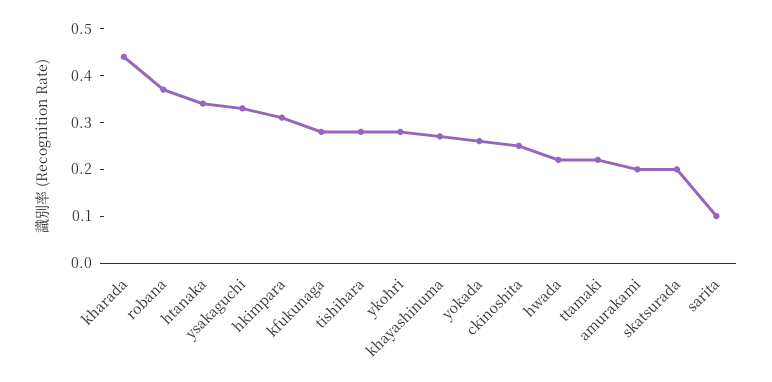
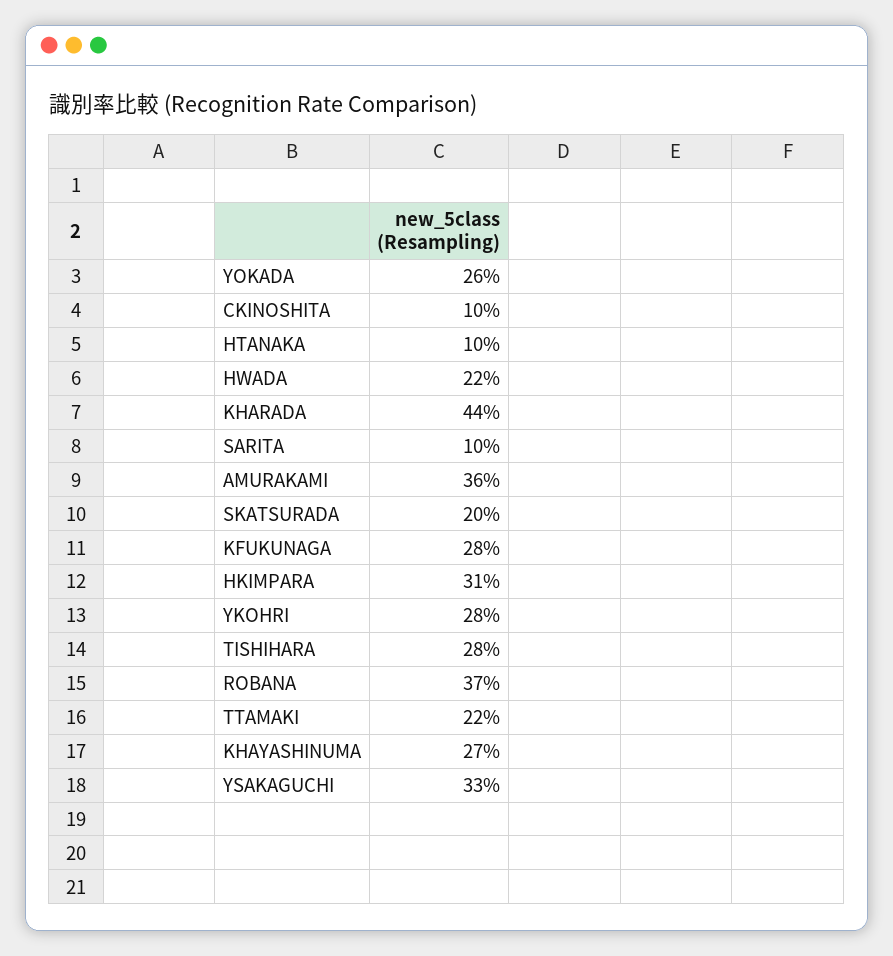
  {
    "kharada": 0.44,
    "robana": 0.37,
-   "htanaka": 0.35,
+   "htanaka": 0.1,
    "ysakaguchi": 0.33,
    "hkimpara": 0.31,
    "kfukunaga": 0.28,
    "tishihara": 0.28,
    "ykohri": 0.28,
    "khayashinuma": 0.27,
    "yokada": 0.26,
-   "ckinoshita": 0.25,
+   "ckinoshita": 0.1,
    "hwada": 0.22,
    "ttamaki": 0.22,
-   "amurakami": 0.2,
+   "amurakami": 0.36,
    "skatsurada": 0.2,
    "sarita": 0.1
  }

